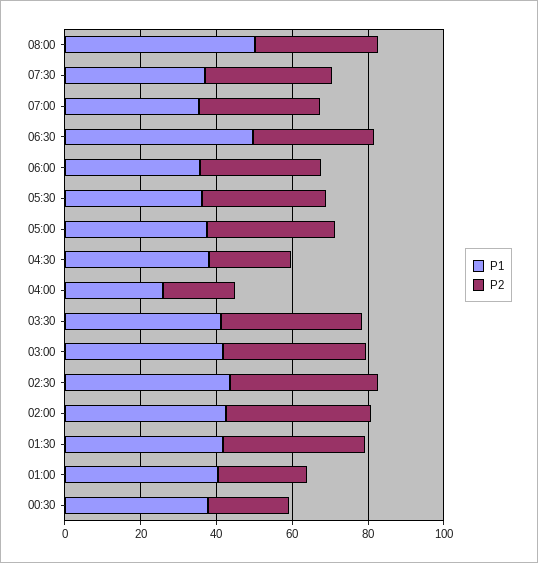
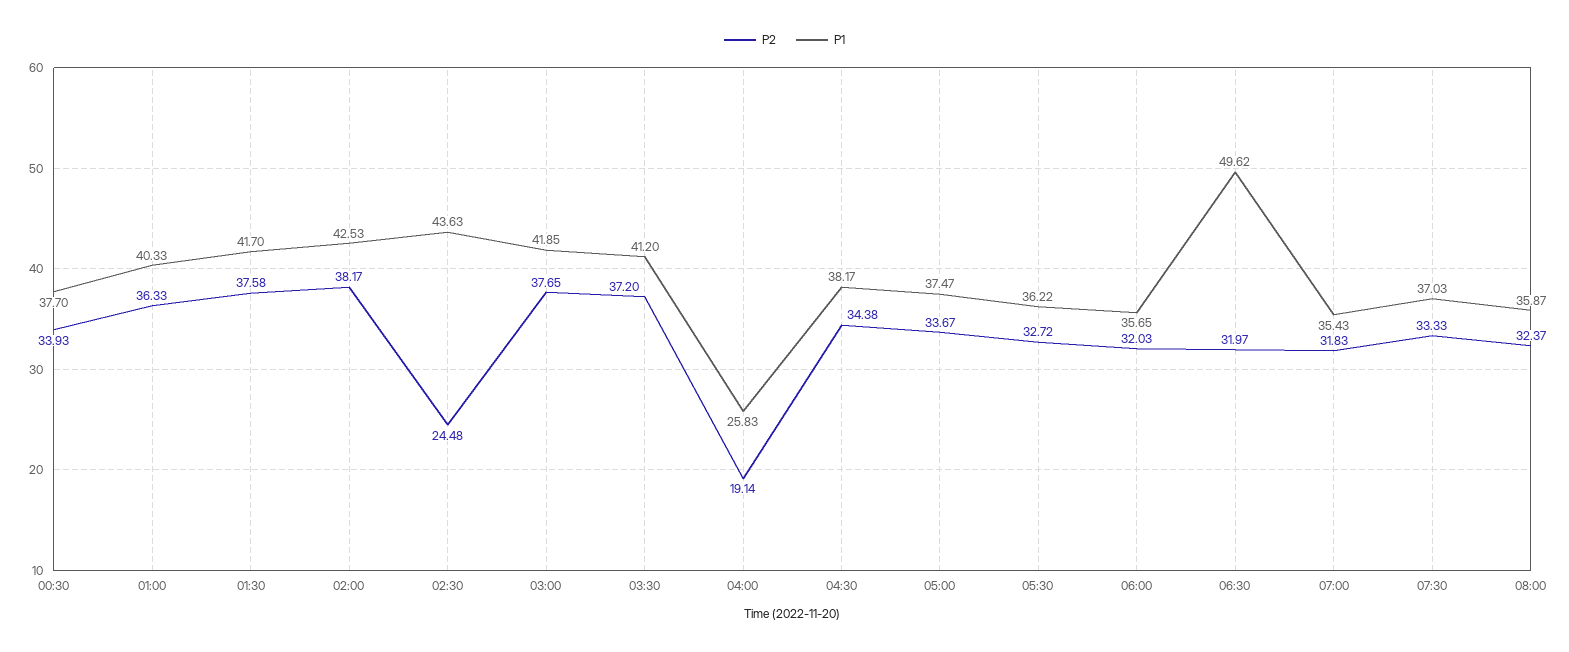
  {
    "P1": {
-     "08:00": 50,
+     "08:00": 35.87,
      "07:30": 37.03,
      "07:00": 35.43,
      "06:30": 49.62,
      "06:00": 35.65,
      "05:30": 36.22,
      "05:00": 37.47,
      "04:30": 38.17,
      "04:00": 25.83,
      "03:30": 41.2,
      "03:00": 41.85,
      "02:30": 43.63,
      "02:00": 42.53,
      "01:30": 41.7,
      "01:00": 40.33,
      "00:30": 37.7
    },
    "P2": {
      "08:00": 32.37,
      "07:30": 33.33,
      "07:00": 31.83,
      "06:30": 31.97,
      "06:00": 32.03,
      "05:30": 32.72,
      "05:00": 33.67,
-     "04:30": 20,
+     "04:30": 34.38,
      "04:00": 19.14,
      "03:30": 37.2,
      "03:00": 37.65,
-     "02:30": 40,
+     "02:30": 24.48,
      "02:00": 38.17,
      "01:30": 37.58,
-     "01:00": 25,
+     "01:00": 36.33,
-     "00:30": 20
+     "00:30": 33.93
    }
  }

